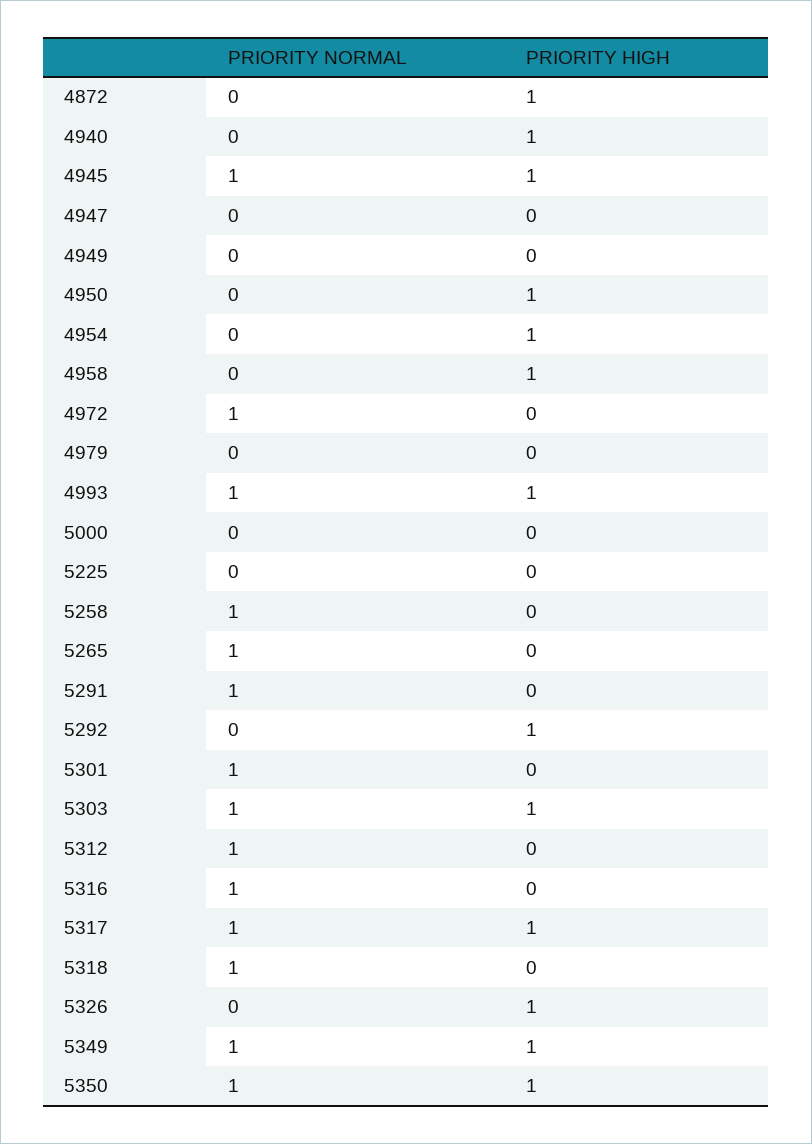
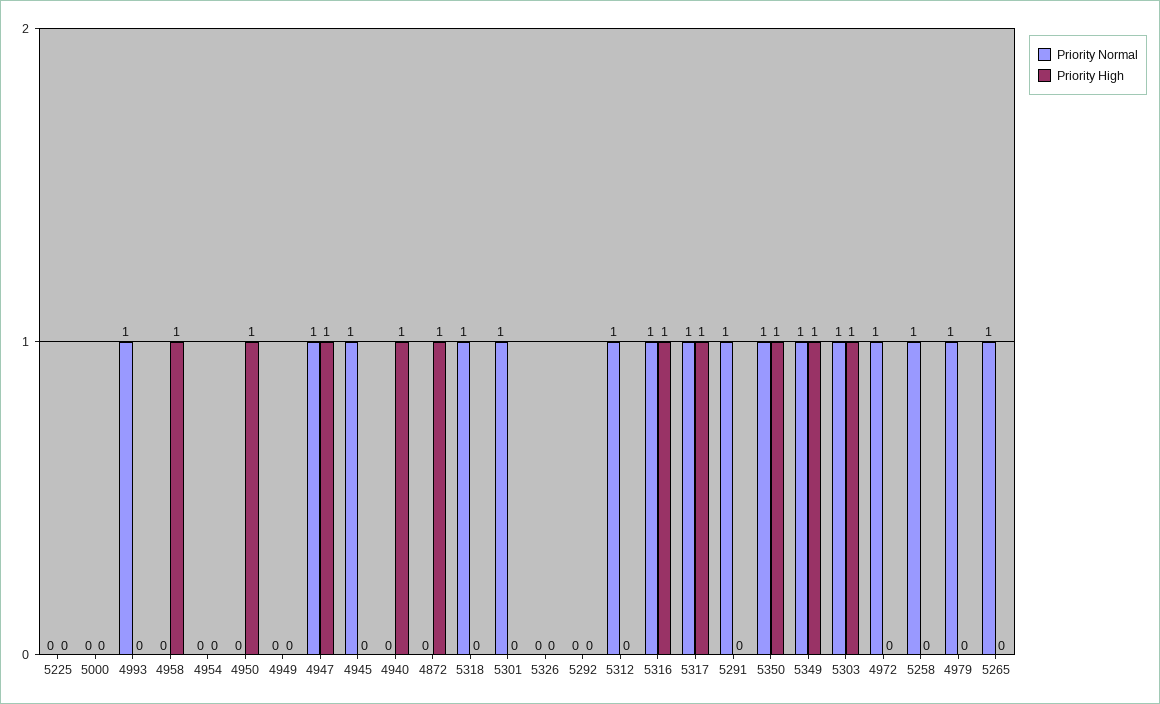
  {
    "PRIORITY NORMAL": {
      "4872": 0,
      "4940": 0,
      "4945": 1,
-     "4947": 0,
+     "4947": 1,
      "4949": 0,
      "4950": 0,
      "4954": 0,
      "4958": 0,
      "4972": 1,
-     "4979": 0,
+     "4979": 1,
      "4993": 1,
      "5000": 0,
      "5225": 0,
      "5258": 1,
      "5265": 1,
      "5291": 1,
      "5292": 0,
      "5301": 1,
      "5303": 1,
      "5312": 1,
      "5316": 1,
      "5317": 1,
      "5318": 1,
      "5326": 0,
      "5349": 1,
      "5350": 1
    },
    "PRIORITY HIGH": {
      "4872": 1,
      "4940": 1,
-     "4945": 1,
+     "4945": 0,
-     "4947": 0,
+     "4947": 1,
      "4949": 0,
      "4950": 1,
-     "4954": 1,
+     "4954": 0,
      "4958": 1,
      "4972": 0,
      "4979": 0,
-     "4993": 1,
+     "4993": 0,
      "5000": 0,
      "5225": 0,
      "5258": 0,
      "5265": 0,
      "5291": 0,
-     "5292": 1,
+     "5292": 0,
      "5301": 0,
      "5303": 1,
      "5312": 0,
-     "5316": 0,
+     "5316": 1,
      "5317": 1,
      "5318": 0,
-     "5326": 1,
+     "5326": 0,
      "5349": 1,
      "5350": 1
    }
  }

